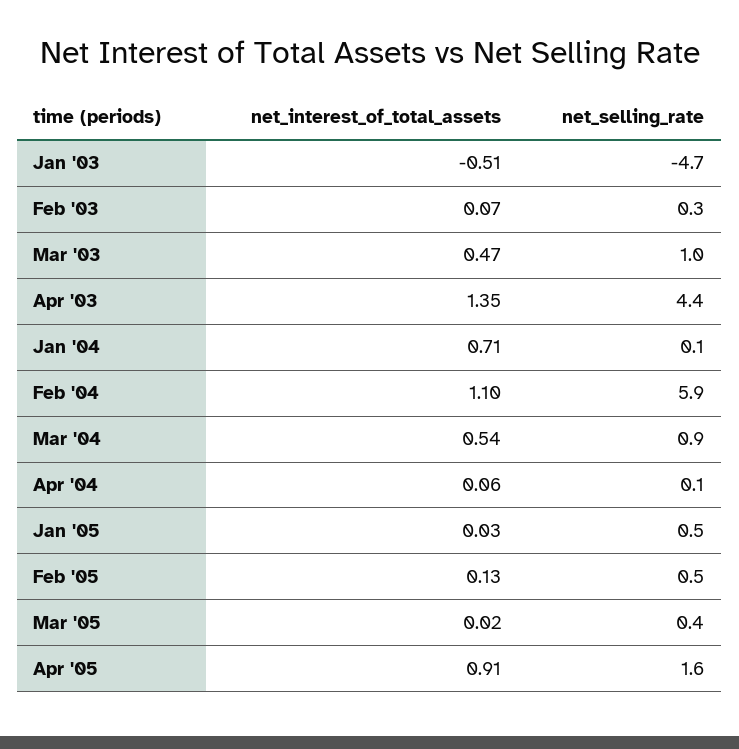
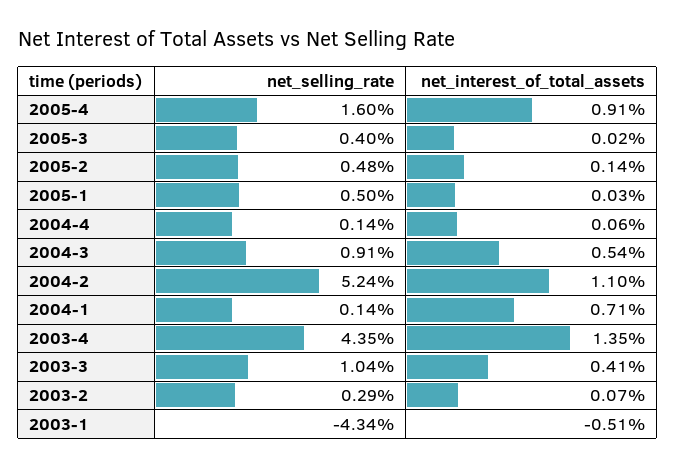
  {
    "net_interest_of_total_assets": {
      "Jan '03": -0.51,
      "Feb '03": 0.07,
-     "Mar '03": 0.47,
+     "Mar '03": 0.41,
      "Apr '03": 1.35,
      "Jan '04": 0.71,
      "Feb '04": 1.1,
      "Mar '04": 0.54,
      "Apr '04": 0.06,
      "Jan '05": 0.03,
-     "Feb '05": 0.13,
+     "Feb '05": 0.14,
      "Mar '05": 0.02,
      "Apr '05": 0.91
    },
    "net_selling_rate": {
-     "Jan '03": -4.7,
+     "Jan '03": -4.34,
      "Feb '03": 0.29,
      "Mar '03": 1.04,
      "Apr '03": 4.35,
      "Jan '04": 0.14,
-     "Feb '04": 5.9,
+     "Feb '04": 5.24,
      "Mar '04": 0.91,
      "Apr '04": 0.14,
      "Jan '05": 0.5,
      "Feb '05": 0.48,
      "Mar '05": 0.4,
      "Apr '05": 1.6
    }
  }

